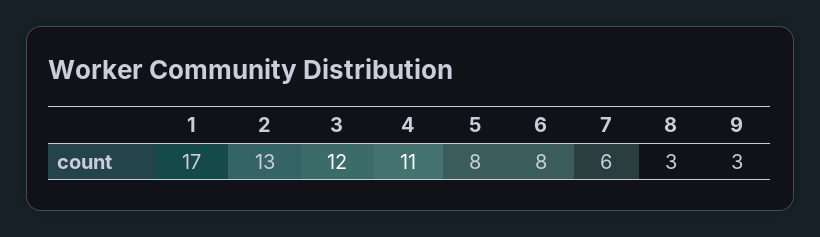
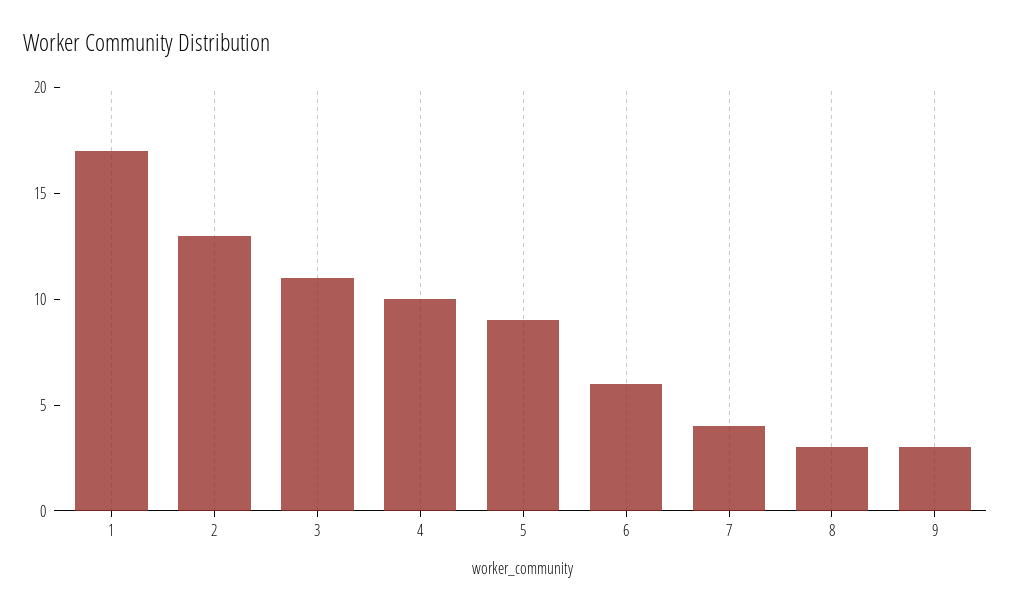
  {
    "1": 17,
    "2": 13,
-   "3": 12,
+   "3": 11,
-   "4": 11,
+   "4": 10,
-   "5": 8,
+   "5": 9,
-   "6": 8,
+   "6": 6,
-   "7": 6,
+   "7": 4,
    "8": 3,
    "9": 3
  }

